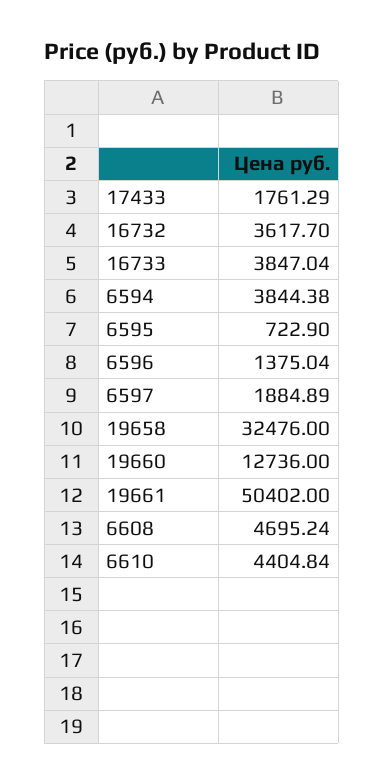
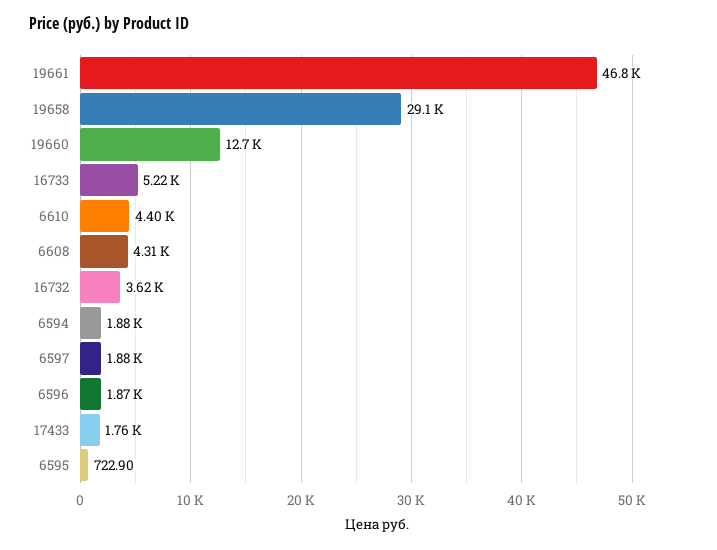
  {
    "17433": 1761.29,
    "16732": 3617.7,
-   "16733": 3847.04,
+   "16733": 5220,
-   "6594": 3844.38,
+   "6594": 1880,
    "6595": 722.9,
-   "6596": 1375.04,
+   "6596": 1870,
    "6597": 1884.89,
-   "19658": 32476,
+   "19658": 29100,
    "19660": 12736,
-   "19661": 50402,
+   "19661": 46800,
-   "6608": 4695.24,
+   "6608": 4310,
    "6610": 4404.84
  }

